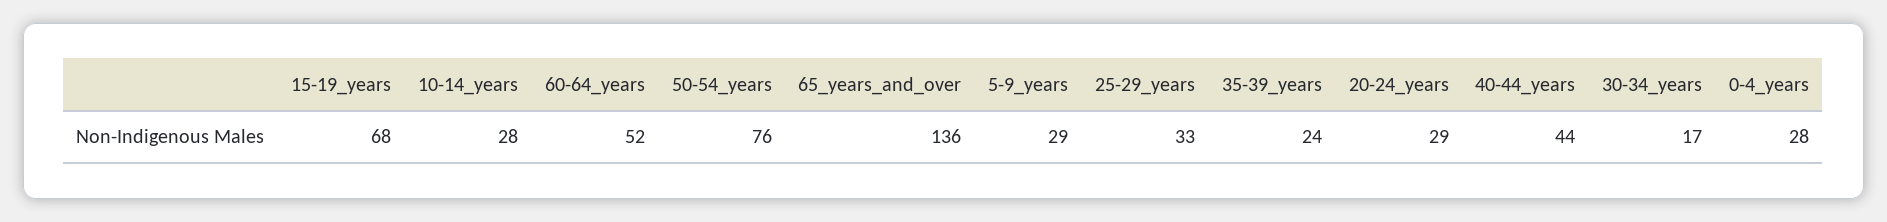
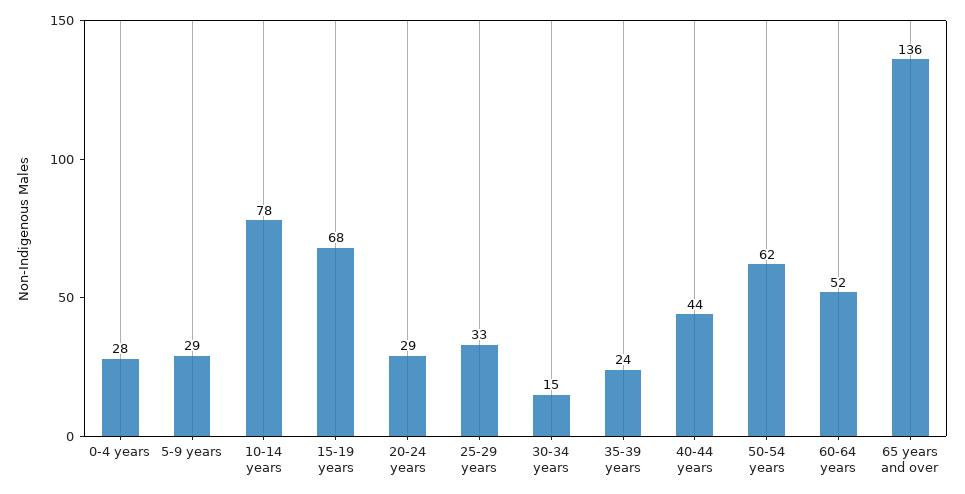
  {
    "15-19_years": 68,
-   "10-14_years": 28,
+   "10-14_years": 78,
    "60-64_years": 52,
-   "50-54_years": 76,
+   "50-54_years": 62,
    "65_years_and_over": 136,
    "5-9_years": 29,
    "25-29_years": 33,
    "35-39_years": 24,
    "20-24_years": 29,
    "40-44_years": 44,
-   "30-34_years": 17,
+   "30-34_years": 15,
    "0-4_years": 28
  }

